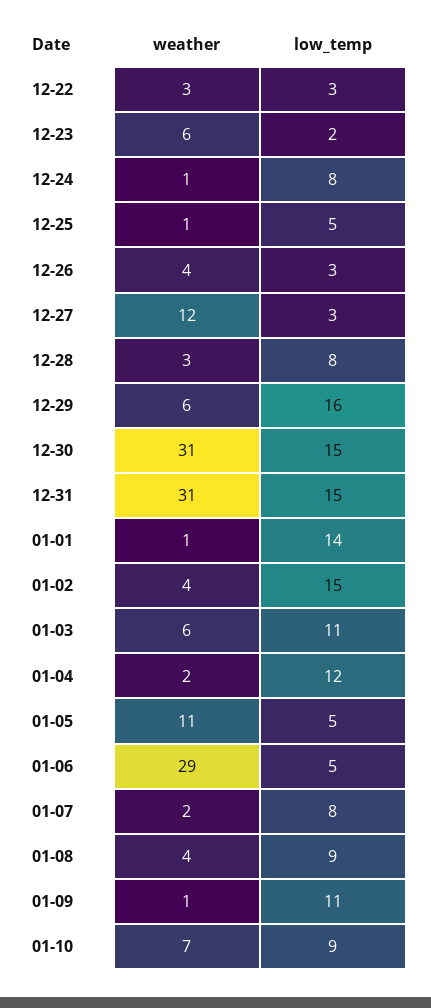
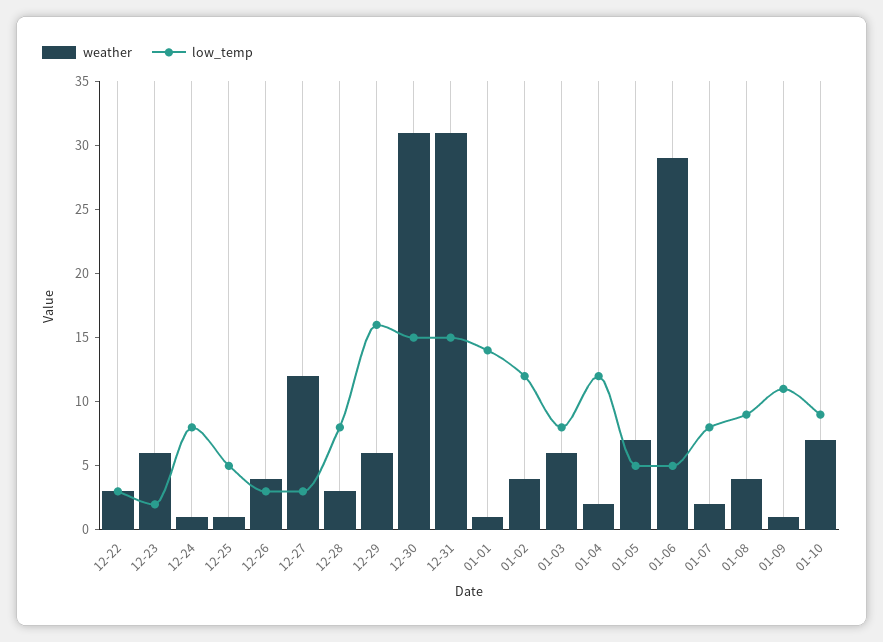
  {
    "weather": {
      "12-22": 3,
      "12-23": 6,
      "12-24": 1,
      "12-25": 1,
      "12-26": 4,
      "12-27": 12,
      "12-28": 3,
      "12-29": 6,
      "12-30": 31,
      "12-31": 31,
      "01-01": 1,
      "01-02": 4,
      "01-03": 6,
      "01-04": 2,
-     "01-05": 11,
+     "01-05": 7,
      "01-06": 29,
      "01-07": 2,
      "01-08": 4,
      "01-09": 1,
      "01-10": 7
    },
    "low_temp": {
      "12-22": 3,
      "12-23": 2,
      "12-24": 8,
      "12-25": 5,
      "12-26": 3,
      "12-27": 3,
      "12-28": 8,
      "12-29": 16,
      "12-30": 15,
      "12-31": 15,
      "01-01": 14,
-     "01-02": 15,
+     "01-02": 12,
-     "01-03": 11,
+     "01-03": 8,
      "01-04": 12,
      "01-05": 5,
      "01-06": 5,
      "01-07": 8,
      "01-08": 9,
      "01-09": 11,
      "01-10": 9
    }
  }

